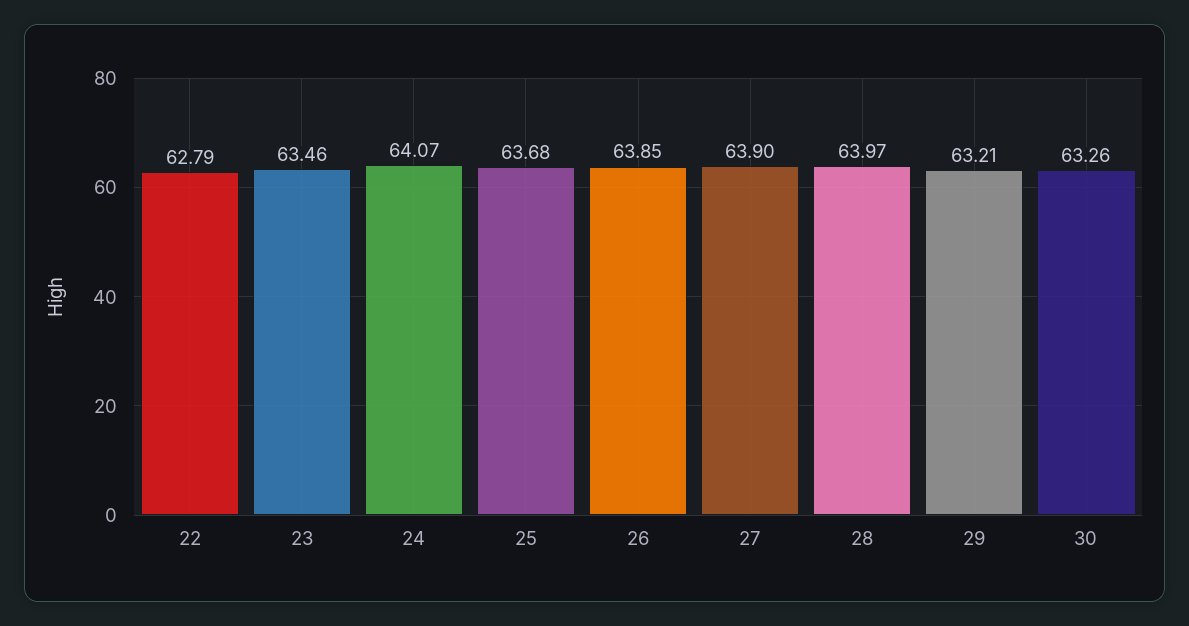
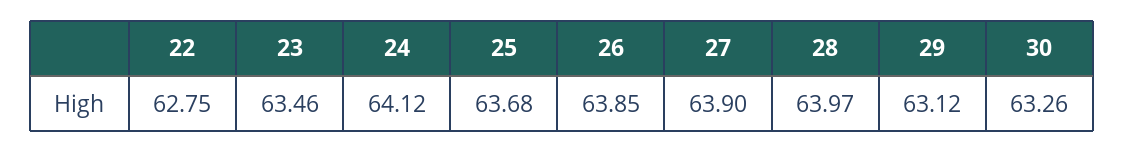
  {
-   "22": 62.79,
+   "22": 62.75,
    "23": 63.46,
-   "24": 64.07,
+   "24": 64.12,
    "25": 63.68,
    "26": 63.85,
    "27": 63.9,
    "28": 63.97,
-   "29": 63.21,
+   "29": 63.12,
    "30": 63.26
  }

